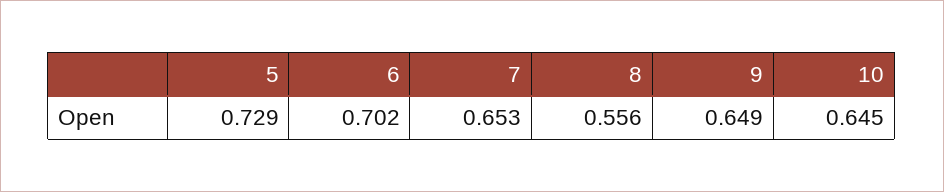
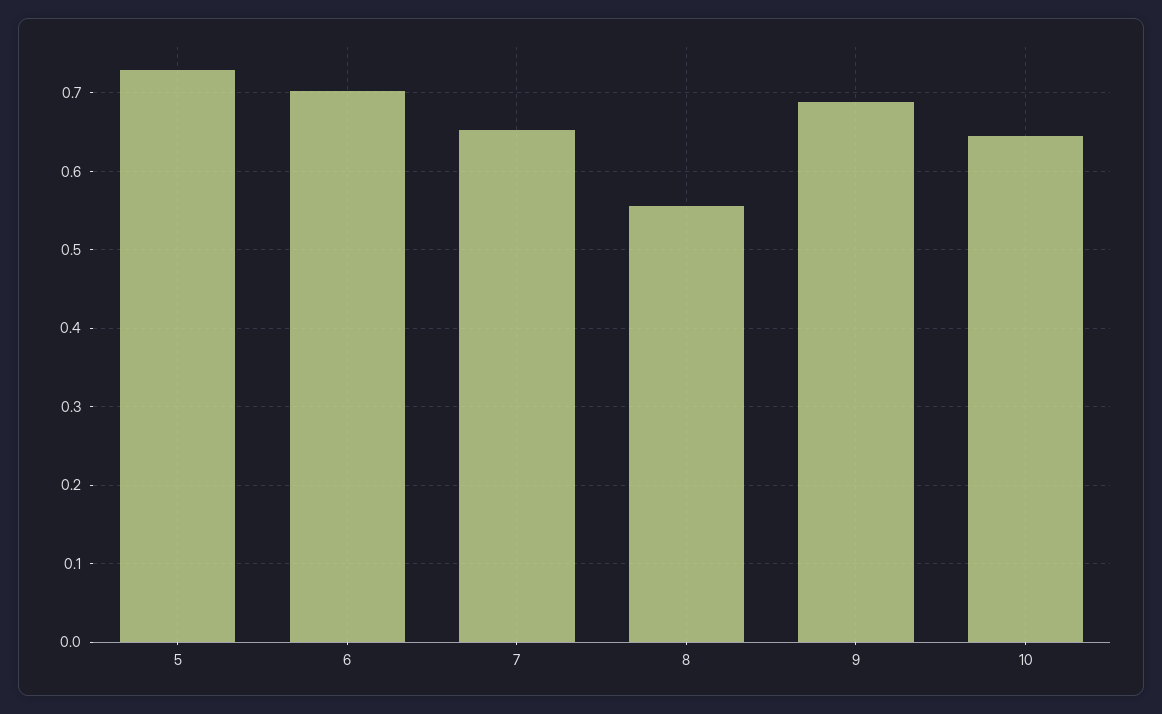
  {
    "5": 0.729,
    "6": 0.702,
    "7": 0.653,
    "8": 0.556,
-   "9": 0.649,
+   "9": 0.69,
    "10": 0.645
  }

